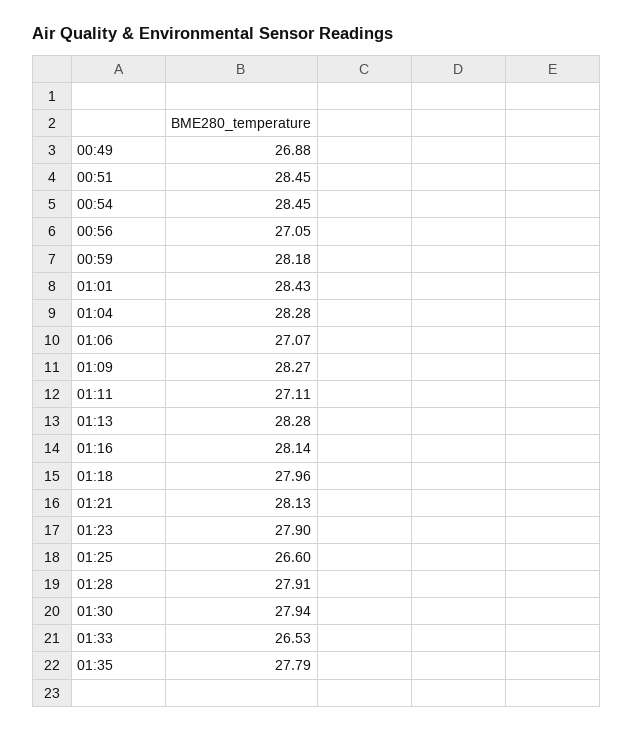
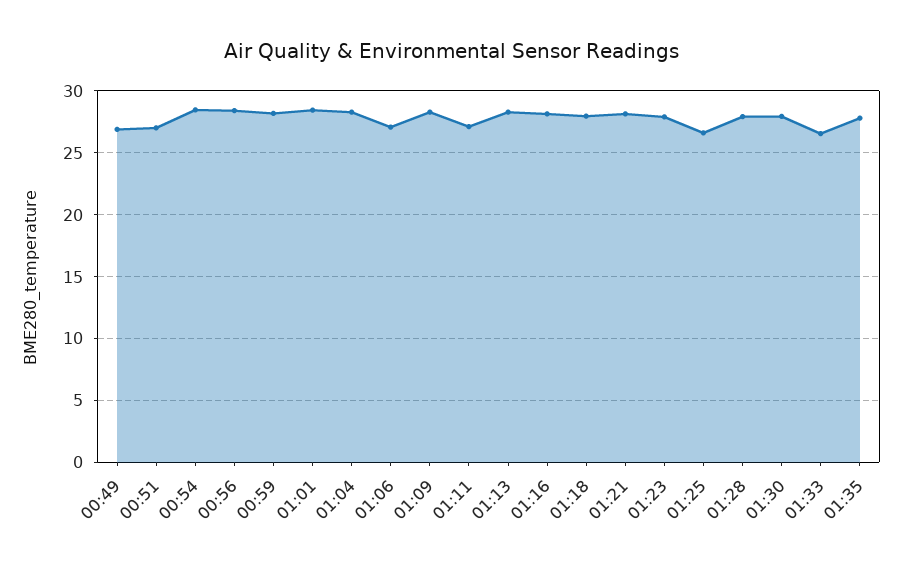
  {
    "00:49": 26.88,
-   "00:51": 28.45,
+   "00:51": 27,
    "00:54": 28.45,
-   "00:56": 27.05,
+   "00:56": 28.5,
    "00:59": 28.18,
    "01:01": 28.43,
    "01:04": 28.28,
    "01:06": 27.07,
    "01:09": 28.27,
    "01:11": 27.11,
    "01:13": 28.28,
    "01:16": 28.14,
    "01:18": 27.96,
    "01:21": 28.13,
    "01:23": 27.9,
    "01:25": 26.6,
    "01:28": 27.91,
    "01:30": 27.94,
    "01:33": 26.53,
    "01:35": 27.79
  }

